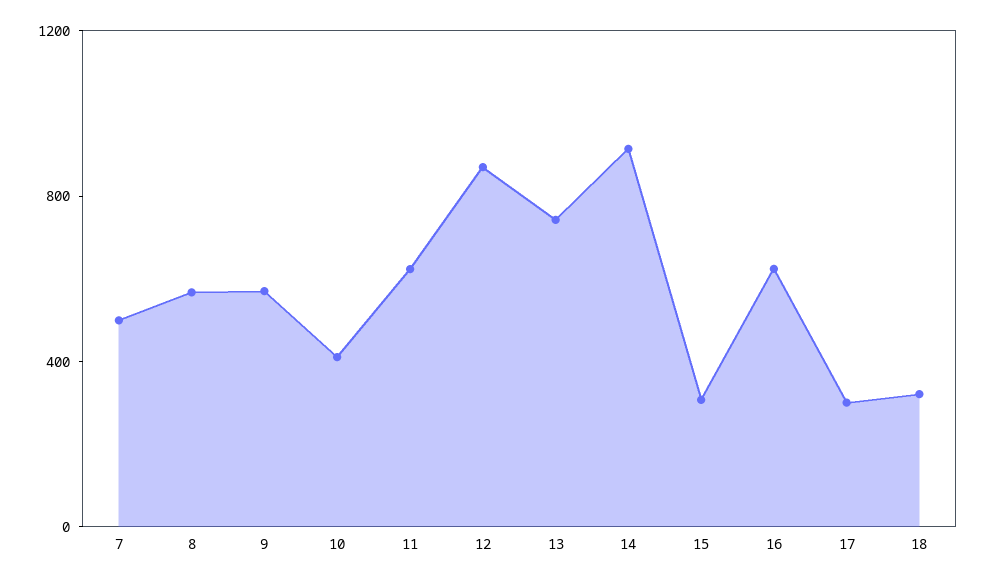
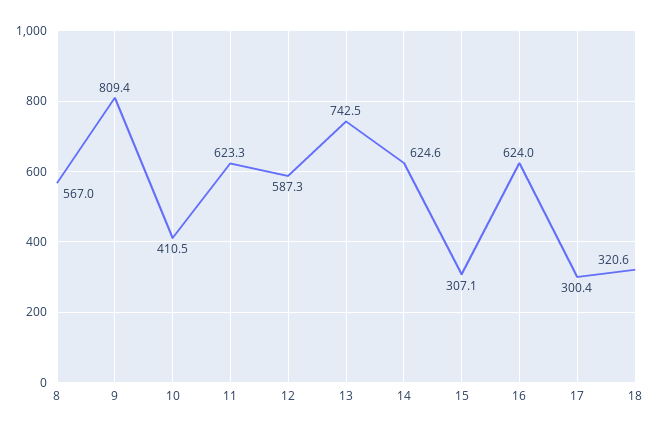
  {
-   "7": 500,
    "8": 567,
-   "9": 600,
+   "9": 809.4,
    "10": 410.5,
    "11": 623.3,
-   "12": 900,
+   "12": 587.3,
    "13": 742.5,
-   "14": 900,
+   "14": 624.6,
    "15": 307.1,
    "16": 624,
    "17": 300.4,
    "18": 320.6
  }

